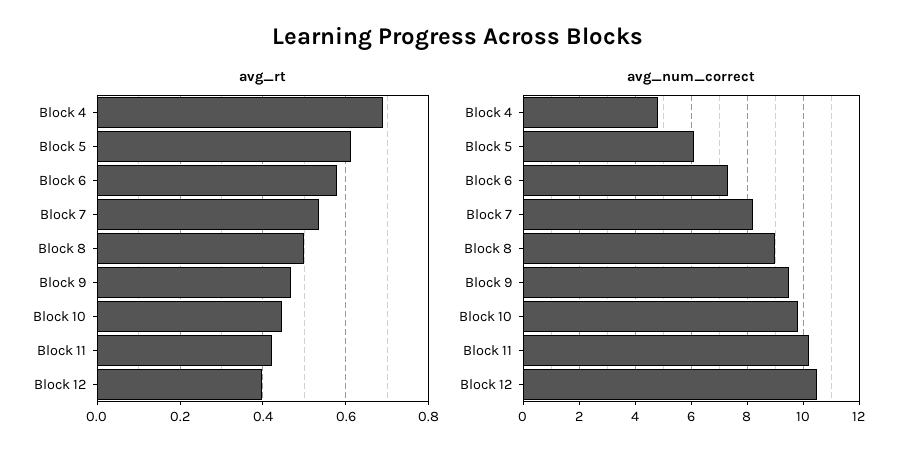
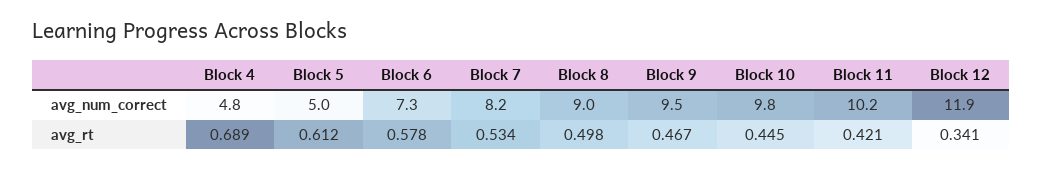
  {
    "avg_rt": {
      "Block 4": 0.689,
      "Block 5": 0.612,
      "Block 6": 0.578,
      "Block 7": 0.534,
      "Block 8": 0.498,
      "Block 9": 0.467,
      "Block 10": 0.445,
      "Block 11": 0.421,
-     "Block 12": 0.4
+     "Block 12": 0.341
    },
    "avg_num_correct": {
      "Block 4": 4.8,
-     "Block 5": 6,
+     "Block 5": 5,
      "Block 6": 7.3,
      "Block 7": 8.2,
      "Block 8": 9,
      "Block 9": 9.5,
      "Block 10": 9.8,
      "Block 11": 10.2,
-     "Block 12": 10.5
+     "Block 12": 11.9
    }
  }

